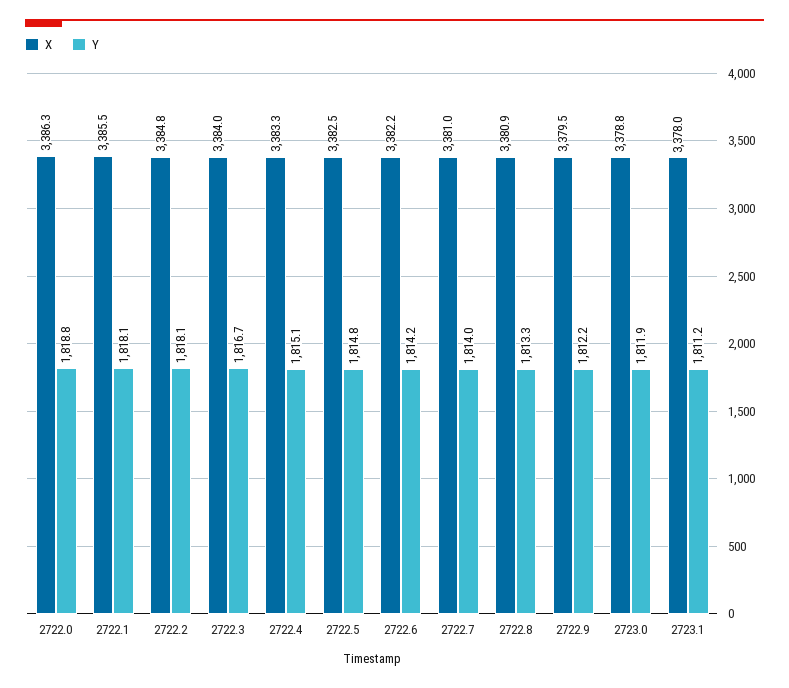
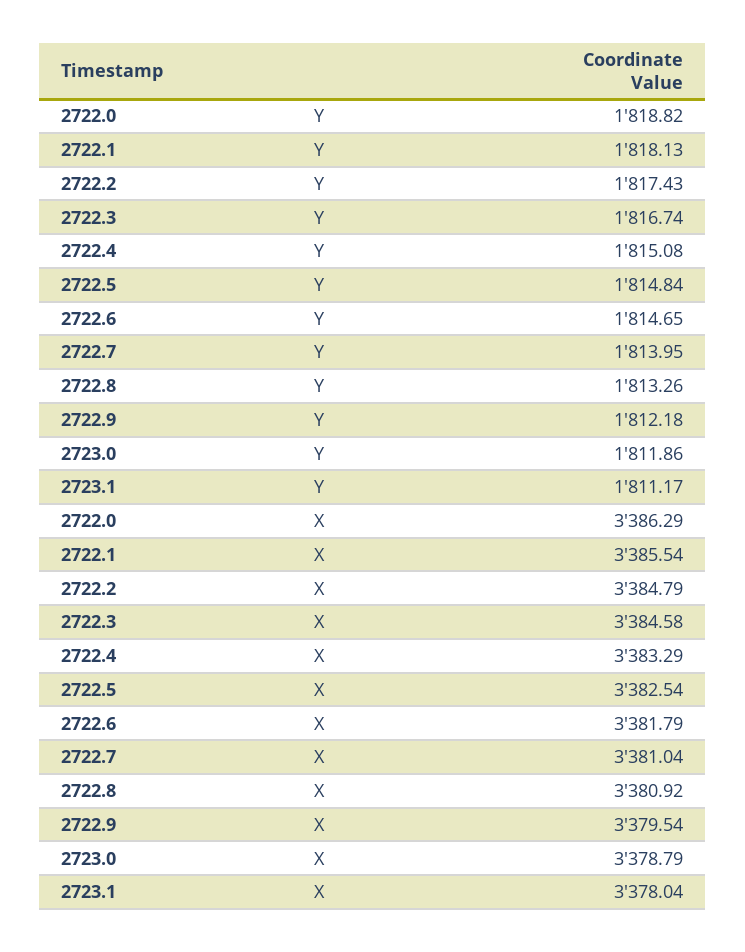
  {
    "X": {
      "2722.0": 3386.29,
      "2722.1": 3385.54,
      "2722.2": 3384.79,
-     "2722.3": 3384,
+     "2722.3": 3384.58,
      "2722.4": 3383.29,
      "2722.5": 3382.54,
-     "2722.6": 3382.2,
+     "2722.6": 3381.79,
      "2722.7": 3381.04,
      "2722.8": 3380.92,
      "2722.9": 3379.54,
      "2723.0": 3378.79,
      "2723.1": 3378.04
    },
    "Y": {
      "2722.0": 1818.82,
      "2722.1": 1818.13,
-     "2722.2": 1818.1,
+     "2722.2": 1817.43,
      "2722.3": 1816.74,
      "2722.4": 1815.08,
      "2722.5": 1814.84,
-     "2722.6": 1814.2,
+     "2722.6": 1814.65,
      "2722.7": 1813.95,
      "2722.8": 1813.26,
      "2722.9": 1812.18,
      "2723.0": 1811.86,
      "2723.1": 1811.17
    }
  }

